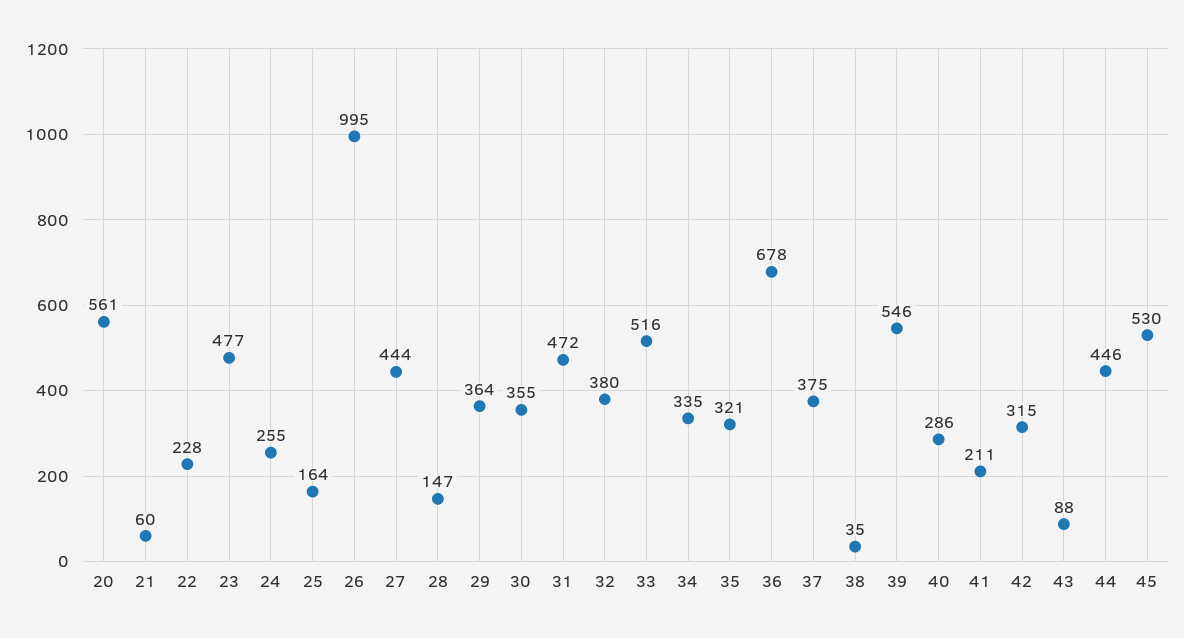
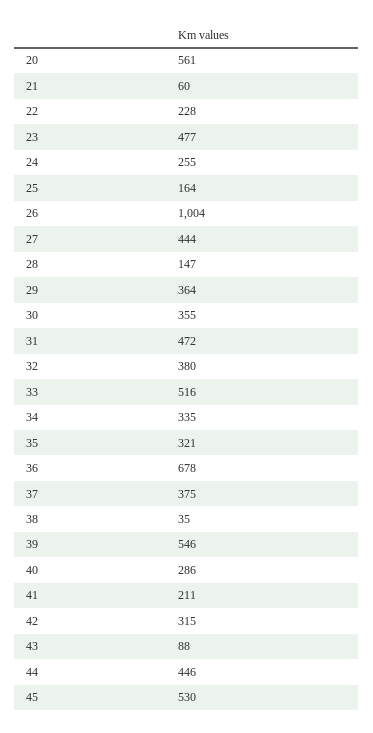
  {
    "20": 561,
    "21": 60,
    "22": 228,
    "23": 477,
    "24": 255,
    "25": 164,
-   "26": 995,
+   "26": 1004,
    "27": 444,
    "28": 147,
    "29": 364,
    "30": 355,
    "31": 472,
    "32": 380,
    "33": 516,
    "34": 335,
    "35": 321,
    "36": 678,
    "37": 375,
    "38": 35,
    "39": 546,
    "40": 286,
    "41": 211,
    "42": 315,
    "43": 88,
    "44": 446,
    "45": 530
  }

